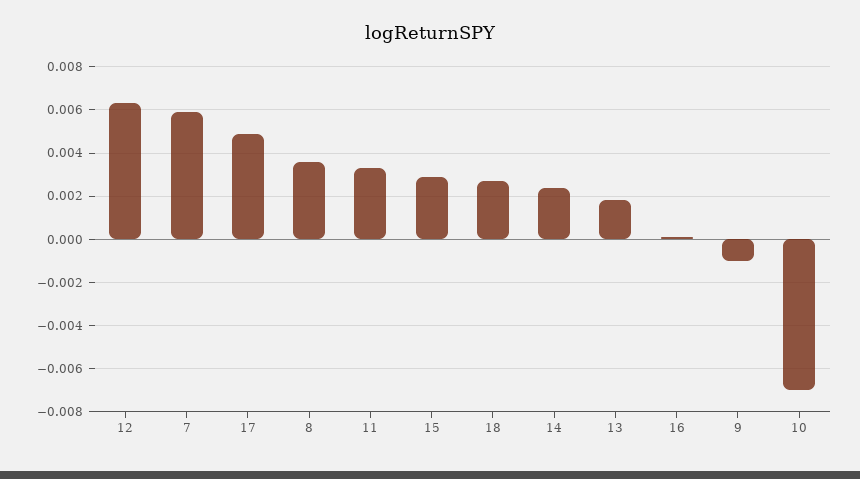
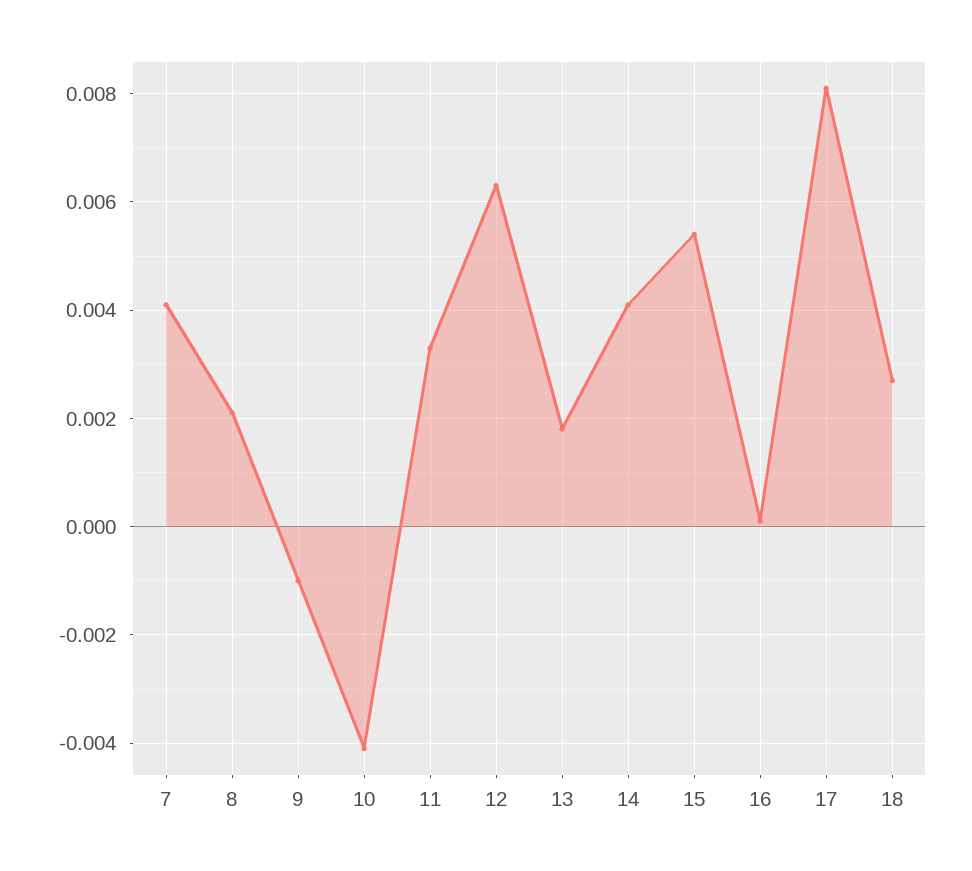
  {
    "12": 0.0065,
-   "7": 0.006,
+   "7": 0.004,
-   "17": 0.005,
+   "17": 0.008,
-   "8": 0.0035,
+   "8": 0.002,
    "11": 0.0035,
-   "15": 0.003,
+   "15": 0.0055,
    "18": 0.0025,
-   "14": 0.0025,
+   "14": 0.004,
    "13": 0.002,
    "16": 0,
    "9": -0.001,
-   "10": -0.007
+   "10": -0.004
  }

